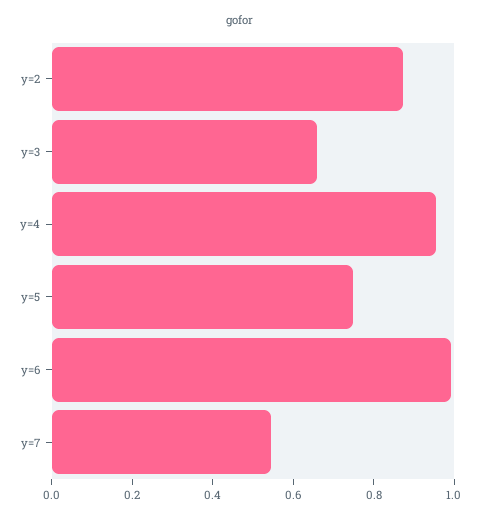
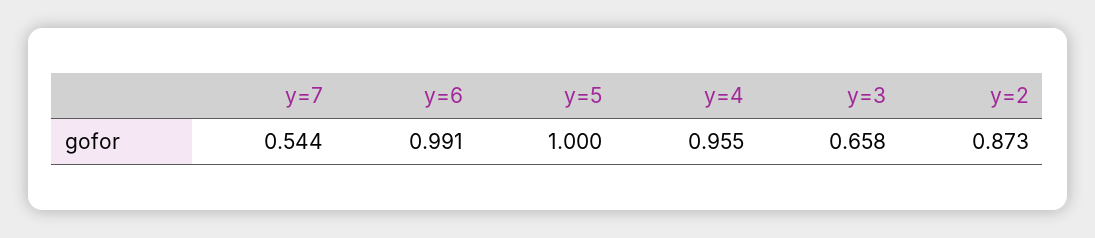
  {
    "y=2": 0.873,
    "y=3": 0.658,
    "y=4": 0.955,
-   "y=5": 0.75,
+   "y=5": 1,
    "y=6": 0.991,
    "y=7": 0.544
  }

